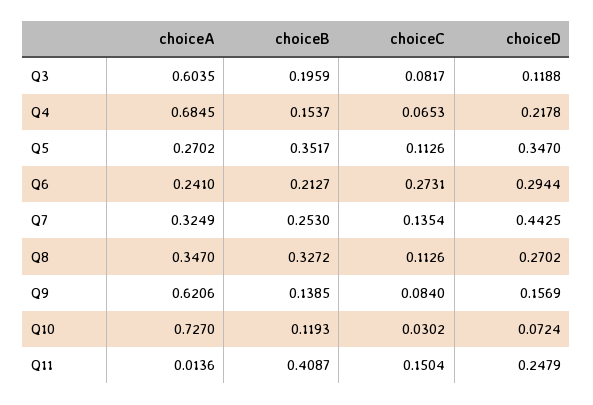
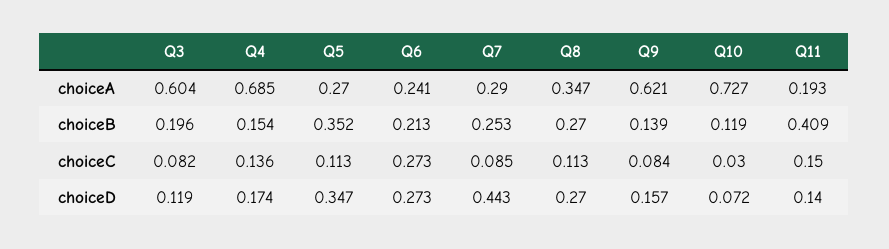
  {
    "choiceA": {
      "Q3": 0.6035,
      "Q4": 0.6845,
      "Q5": 0.2702,
      "Q6": 0.241,
-     "Q7": 0.3249,
+     "Q7": 0.29,
      "Q8": 0.347,
      "Q9": 0.6206,
      "Q10": 0.727,
-     "Q11": 0.0136
+     "Q11": 0.193
    },
    "choiceB": {
      "Q3": 0.1959,
      "Q4": 0.1537,
      "Q5": 0.3517,
      "Q6": 0.2127,
      "Q7": 0.253,
-     "Q8": 0.3272,
+     "Q8": 0.27,
      "Q9": 0.1385,
      "Q10": 0.1193,
      "Q11": 0.4087
    },
    "choiceC": {
      "Q3": 0.0817,
-     "Q4": 0.0653,
+     "Q4": 0.136,
      "Q5": 0.1126,
      "Q6": 0.2731,
-     "Q7": 0.1354,
+     "Q7": 0.085,
      "Q8": 0.1126,
      "Q9": 0.084,
      "Q10": 0.0302,
      "Q11": 0.1504
    },
    "choiceD": {
      "Q3": 0.1188,
-     "Q4": 0.2178,
+     "Q4": 0.174,
      "Q5": 0.347,
-     "Q6": 0.2944,
+     "Q6": 0.273,
      "Q7": 0.4425,
      "Q8": 0.2702,
      "Q9": 0.1569,
      "Q10": 0.0724,
-     "Q11": 0.2479
+     "Q11": 0.14
    }
  }

